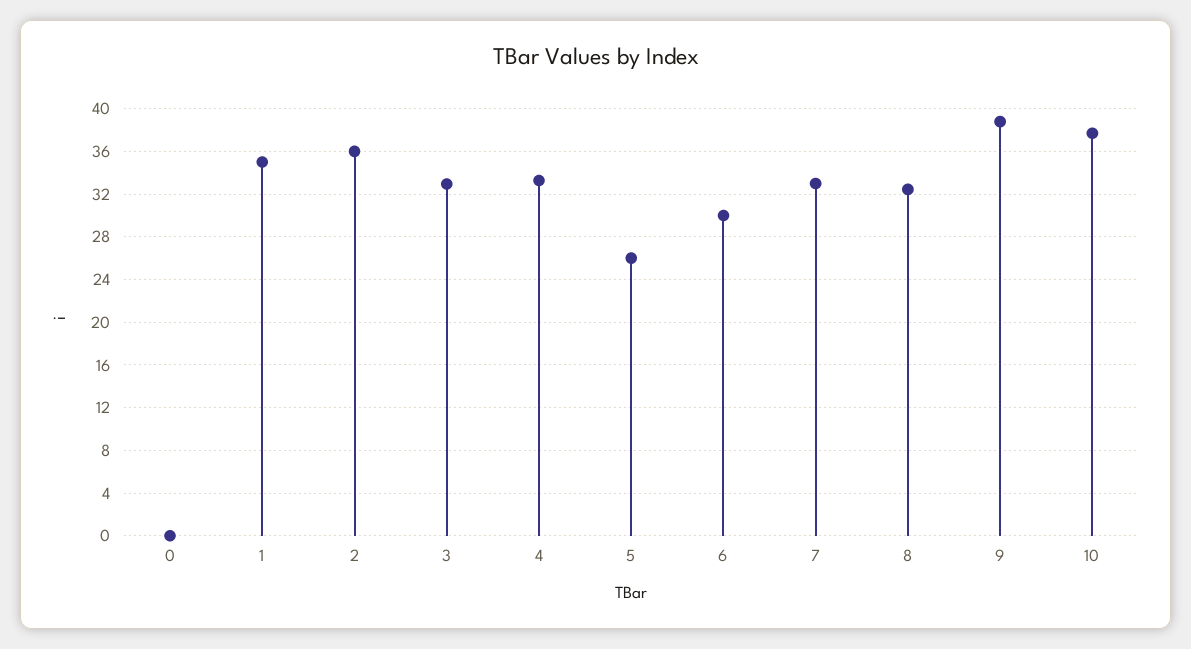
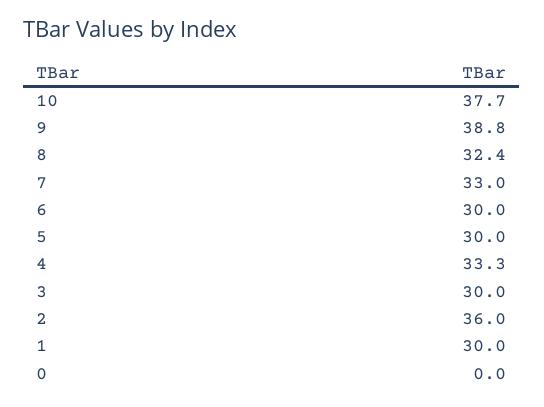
  {
    "0": 0,
-   "1": 35,
+   "1": 30,
    "2": 36,
-   "3": 33,
+   "3": 30,
    "4": 33.3,
-   "5": 26,
+   "5": 30,
    "6": 30,
    "7": 33,
    "8": 32.4,
    "9": 38.8,
    "10": 37.7
  }

